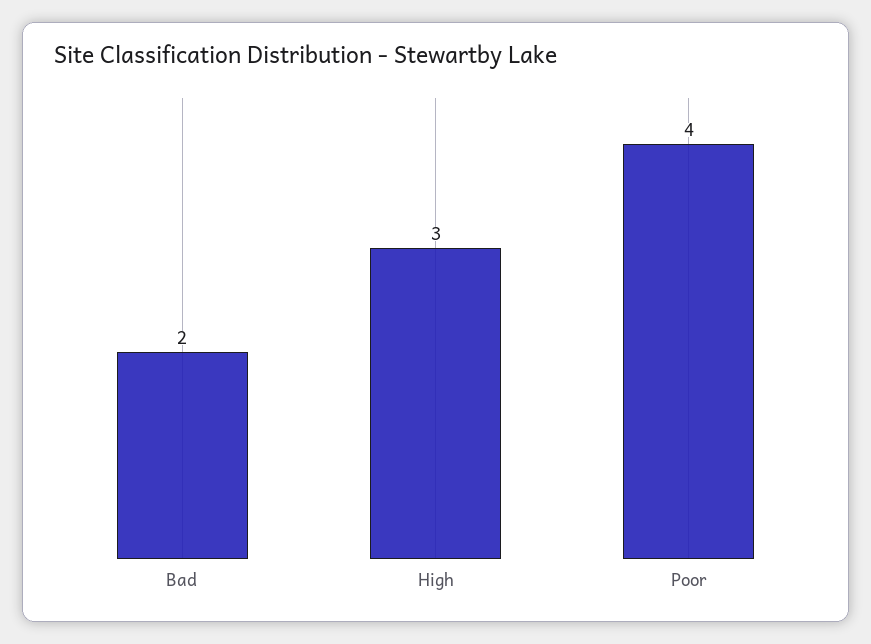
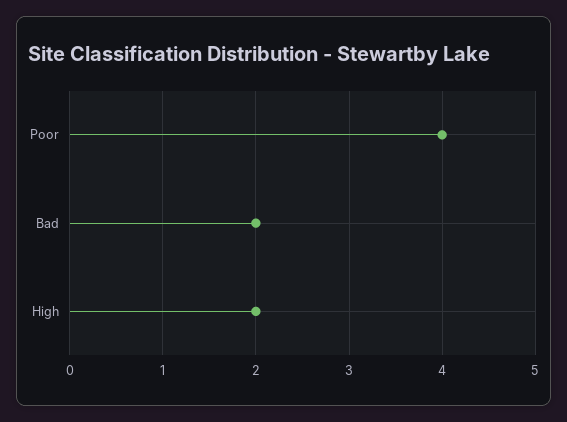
  {
    "Bad": 2,
-   "High": 3,
+   "High": 2,
    "Poor": 4
  }

